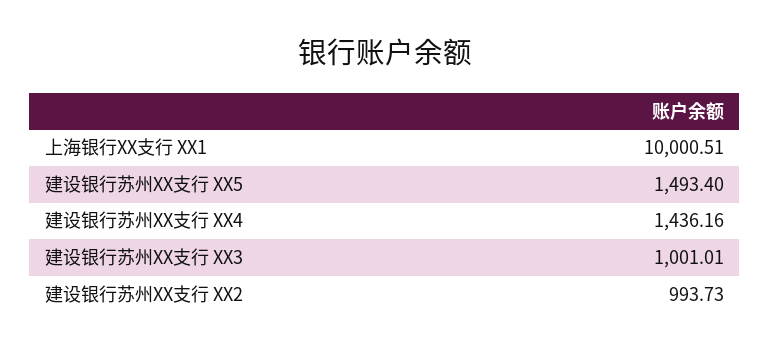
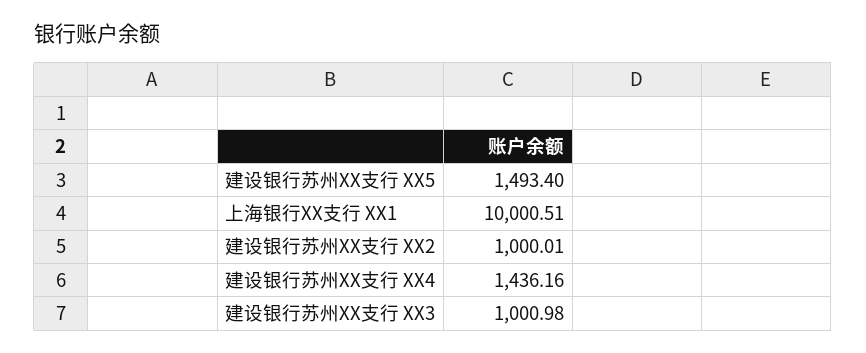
  {
    "上海银行XX支行 XX1": 10000.51,
    "建设银行苏州XX支行 XX5": 1493.4,
    "建设银行苏州XX支行 XX4": 1436.16,
-   "建设银行苏州XX支行 XX3": 1001.01,
+   "建设银行苏州XX支行 XX3": 1000.98,
-   "建设银行苏州XX支行 XX2": 993.73
+   "建设银行苏州XX支行 XX2": 1000.01
  }

